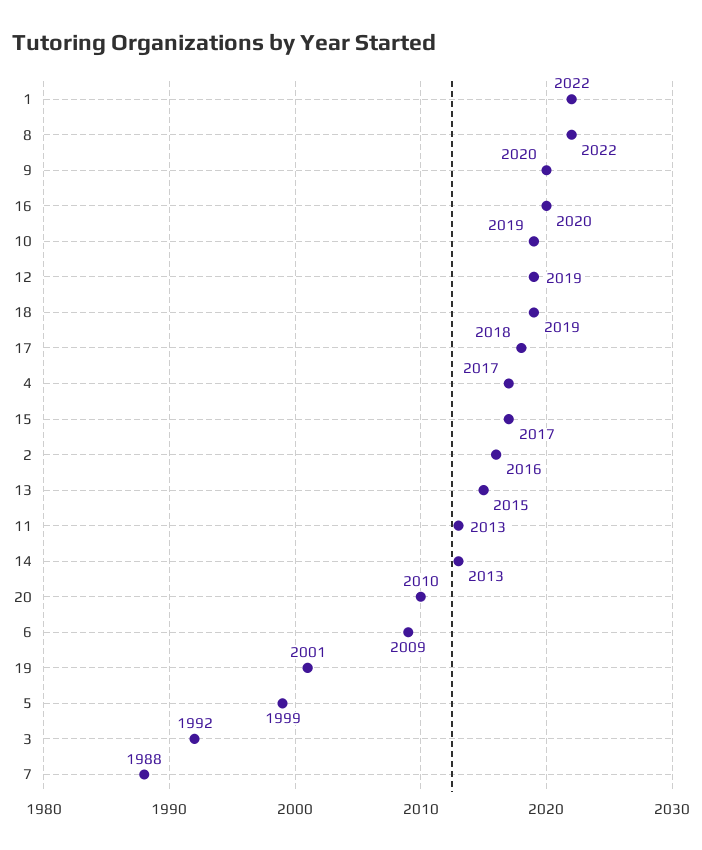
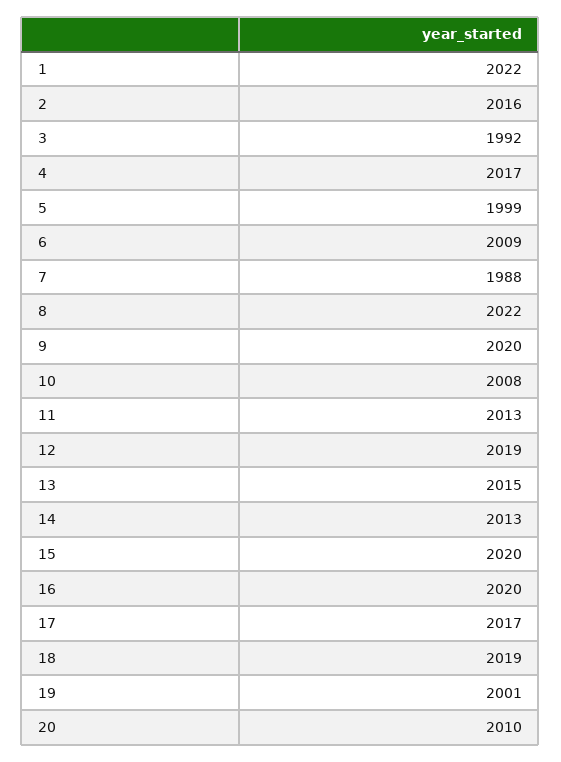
  {
    "1": 2022,
    "8": 2022,
    "9": 2020,
    "16": 2020,
-   "10": 2019,
+   "10": 2008,
    "12": 2019,
    "18": 2019,
-   "17": 2018,
+   "17": 2017,
    "4": 2017,
-   "15": 2017,
+   "15": 2020,
    "2": 2016,
    "13": 2015,
    "11": 2013,
    "14": 2013,
    "20": 2010,
    "6": 2009,
    "19": 2001,
    "5": 1999,
    "3": 1992,
    "7": 1988
  }

